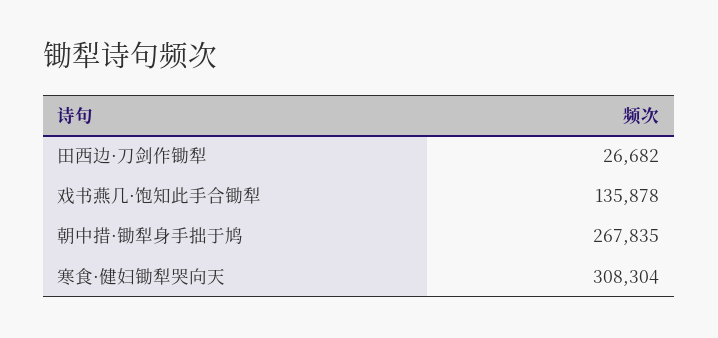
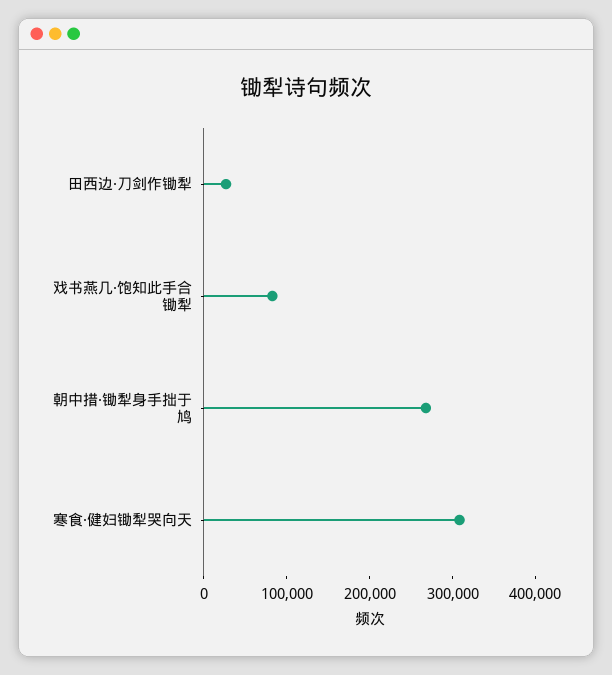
  {
    "田西边·刀剑作锄犁": 26682,
-   "戏书燕几·饱知此手合锄犁": 135878,
+   "戏书燕几·饱知此手合锄犁": 80000,
    "朝中措·锄犁身手拙于鸠": 267835,
    "寒食·健妇锄犁哭向天": 308304
  }

